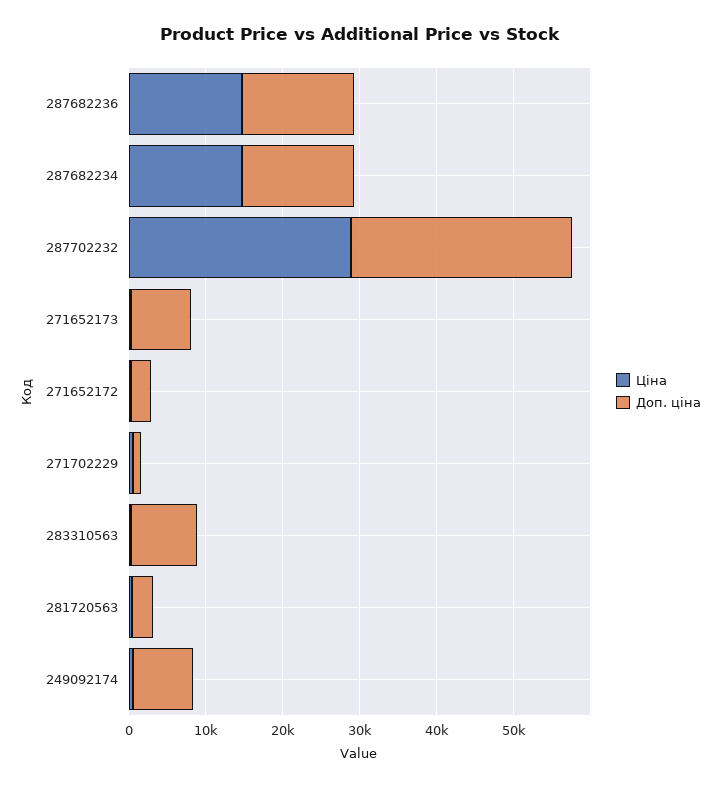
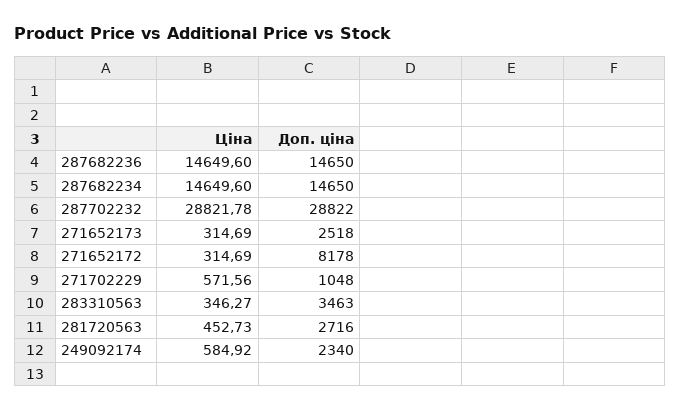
  {
    "Ціна": {
      "287682236": 14649.6,
      "287682234": 14649.6,
      "287702232": 28821.78,
      "271652173": 314.69,
      "271652172": 314.69,
      "271702229": 571.56,
      "283310563": 346.27,
      "281720563": 452.73,
      "249092174": 584.92
    },
    "Доп. ціна": {
      "287682236": 14650,
      "287682234": 14650,
      "287702232": 28822,
-     "271652173": 8000,
+     "271652173": 2518,
-     "271652172": 2000,
+     "271652172": 8178,
      "271702229": 1048,
-     "283310563": 8000,
+     "283310563": 3463,
      "281720563": 2716,
-     "249092174": 8000
+     "249092174": 2340
    }
  }

